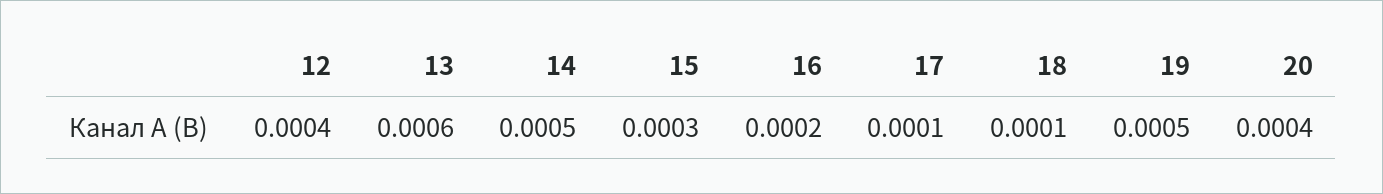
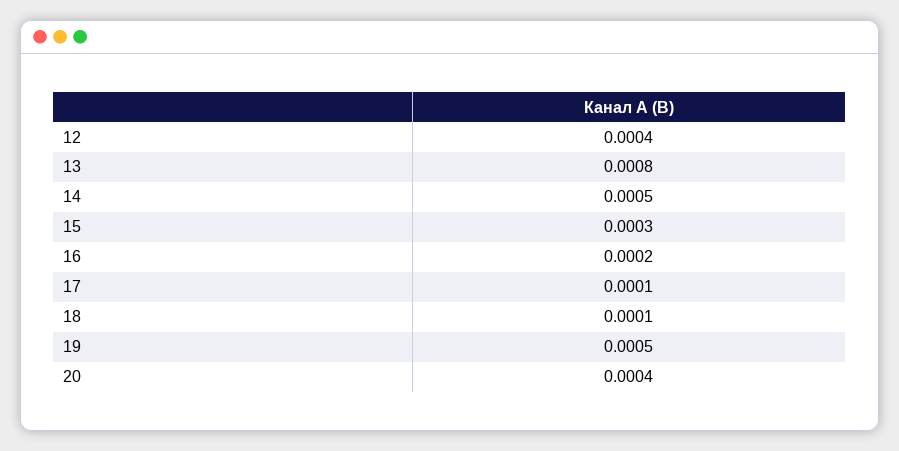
  {
    "12": 0.0004,
-   "13": 0.0006,
+   "13": 0.0008,
    "14": 0.0005,
    "15": 0.0003,
    "16": 0.0002,
    "17": 0.0001,
    "18": 0.0001,
    "19": 0.0005,
    "20": 0.0004
  }

